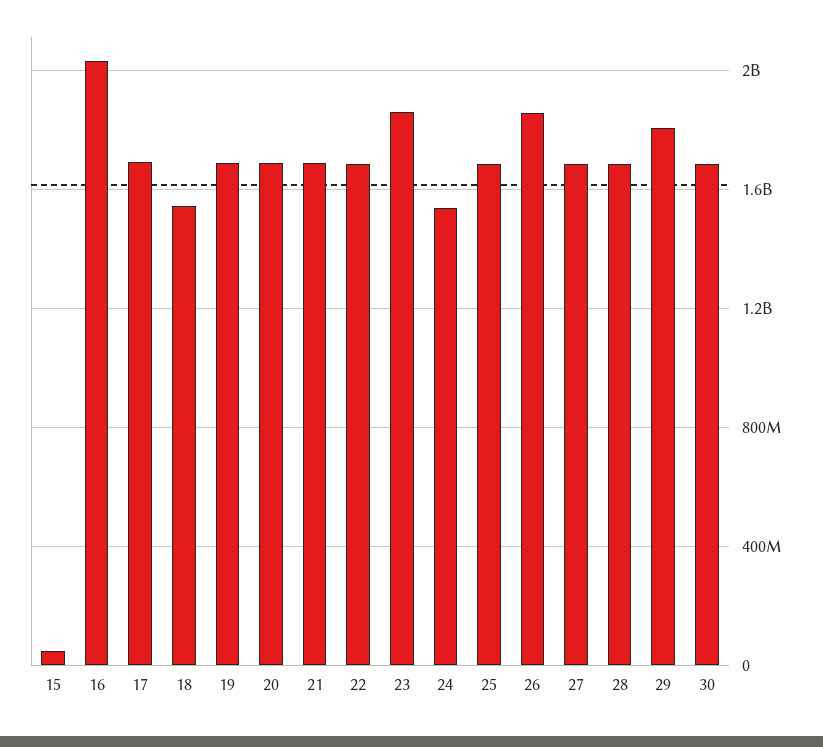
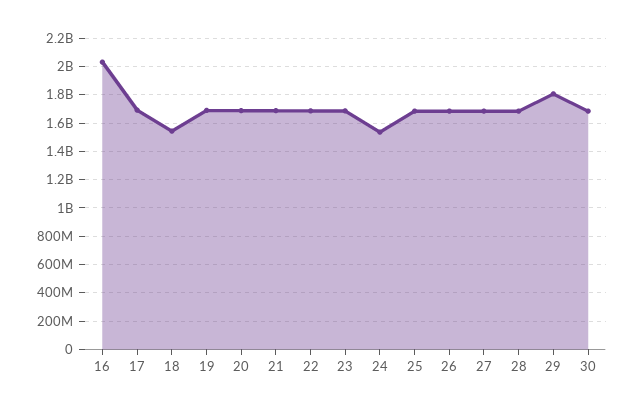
  {
-   "15": 50000000,
    "16": 2050000000,
    "17": 1700000000,
    "18": 1550000000,
    "19": 1700000000,
    "20": 1700000000,
    "21": 1700000000,
    "22": 1700000000,
-   "23": 1850000000,
+   "23": 1700000000,
    "24": 1550000000,
    "25": 1700000000,
-   "26": 1850000000,
+   "26": 1700000000,
    "27": 1700000000,
    "28": 1700000000,
    "29": 1800000000,
    "30": 1700000000
  }

